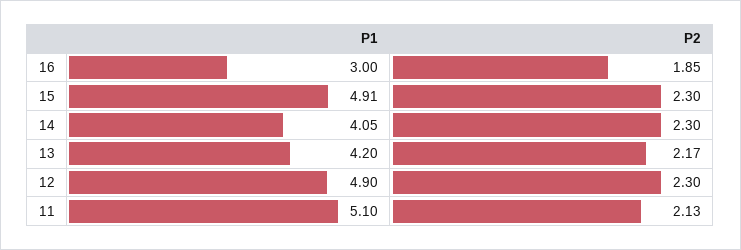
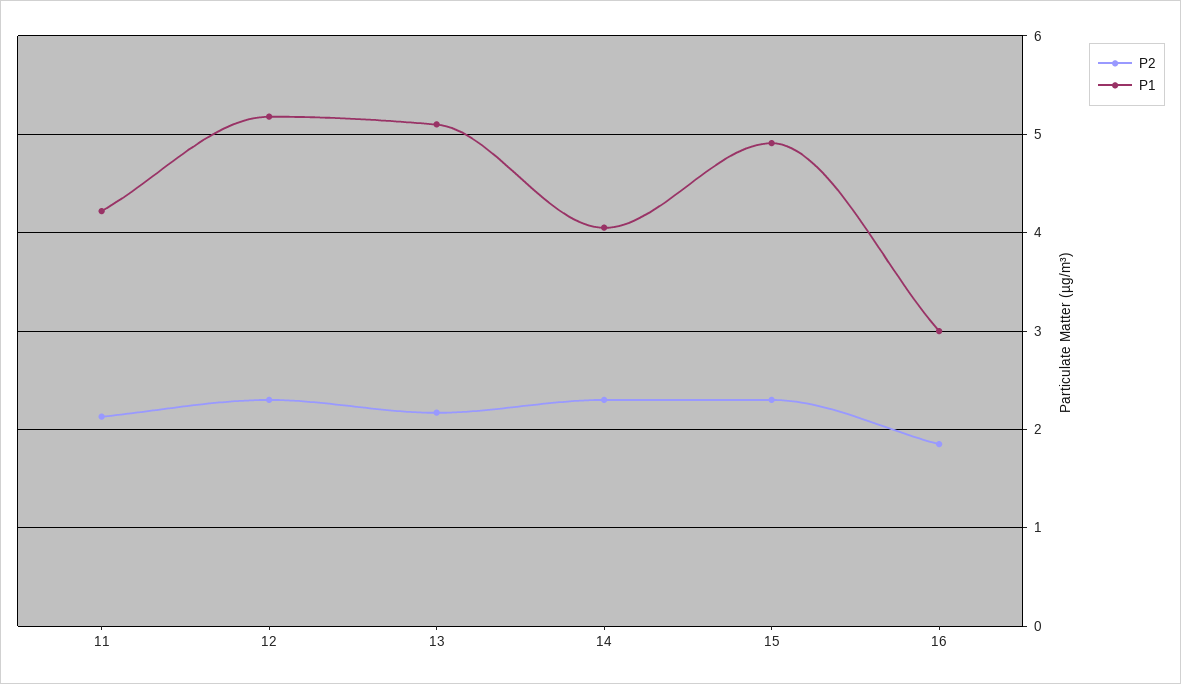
  {
    "P1": {
      "16": 3,
      "15": 4.91,
      "14": 4.05,
-     "13": 4.2,
+     "13": 5.1,
-     "12": 4.9,
+     "12": 5.2,
-     "11": 5.1
+     "11": 4.2
    },
    "P2": {
      "16": 1.85,
      "15": 2.3,
      "14": 2.3,
      "13": 2.17,
      "12": 2.3,
      "11": 2.13
    }
  }

